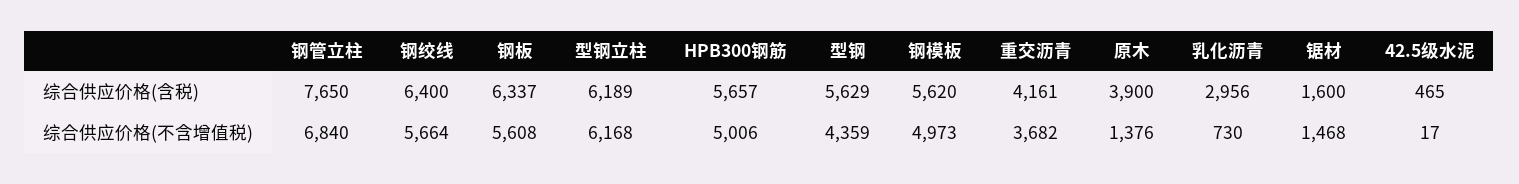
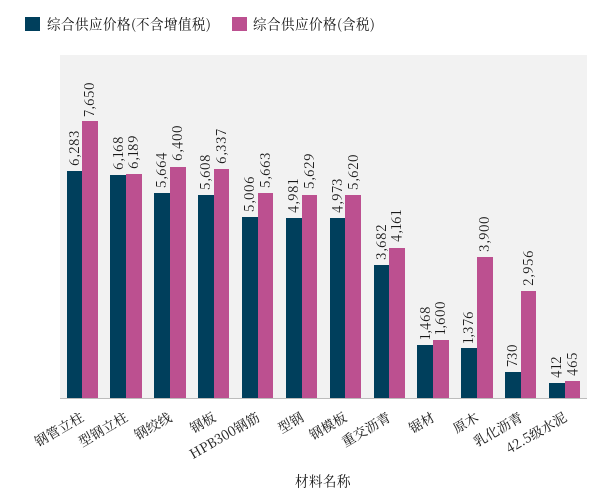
  {
    "综合供应价格(含税)": {
      "钢管立柱": 7650,
      "钢绞线": 6400,
      "钢板": 6337,
      "型钢立柱": 6189,
-     "HPB300钢筋": 5657,
+     "HPB300钢筋": 5663,
      "型钢": 5629,
      "钢模板": 5620,
      "重交沥青": 4161,
      "原木": 3900,
      "乳化沥青": 2956,
      "锯材": 1600,
      "42.5级水泥": 465
    },
    "综合供应价格(不含增值税)": {
-     "钢管立柱": 6840,
+     "钢管立柱": 6283,
      "钢绞线": 5664,
      "钢板": 5608,
      "型钢立柱": 6168,
      "HPB300钢筋": 5006,
-     "型钢": 4359,
+     "型钢": 4981,
      "钢模板": 4973,
      "重交沥青": 3682,
      "原木": 1376,
      "乳化沥青": 730,
      "锯材": 1468,
-     "42.5级水泥": 17
+     "42.5级水泥": 412
    }
  }

